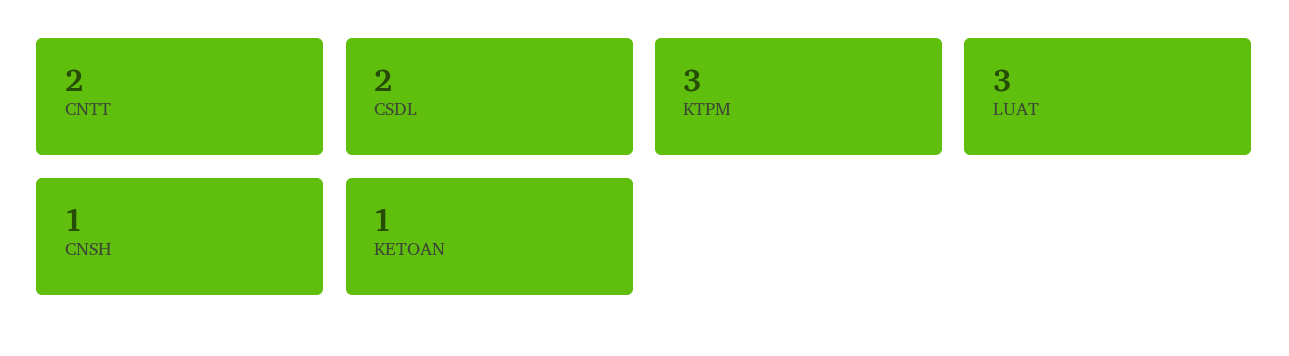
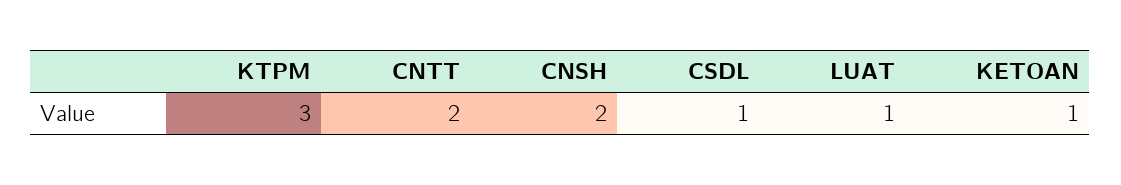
  {
    "CNTT": 2,
-   "CSDL": 2,
+   "CSDL": 1,
    "KTPM": 3,
-   "LUAT": 3,
+   "LUAT": 1,
-   "CNSH": 1,
+   "CNSH": 2,
    "KETOAN": 1
  }

